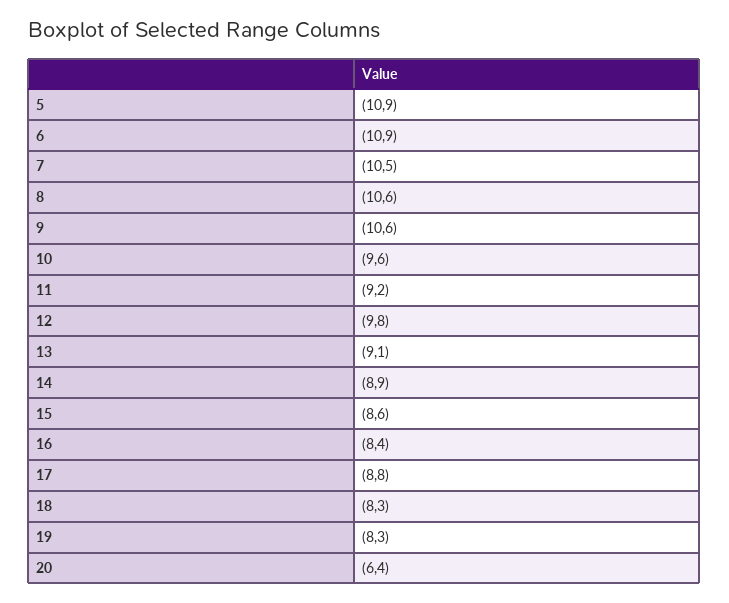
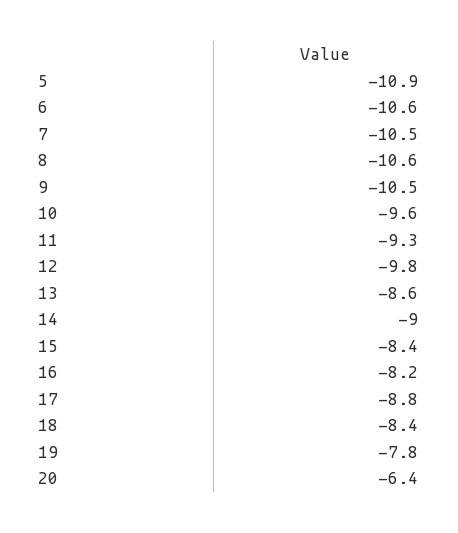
  {
    "5": -10.9,
-   "6": -10.9,
+   "6": -10.6,
    "7": -10.5,
    "8": -10.6,
-   "9": -10.6,
+   "9": -10.5,
    "10": -9.6,
-   "11": -9.2,
+   "11": -9.3,
    "12": -9.8,
-   "13": -9.1,
+   "13": -8.6,
-   "14": -8.9,
+   "14": -9,
-   "15": -8.6,
+   "15": -8.4,
-   "16": -8.4,
+   "16": -8.2,
    "17": -8.8,
-   "18": -8.3,
+   "18": -8.4,
-   "19": -8.3,
+   "19": -7.8,
    "20": -6.4
  }

